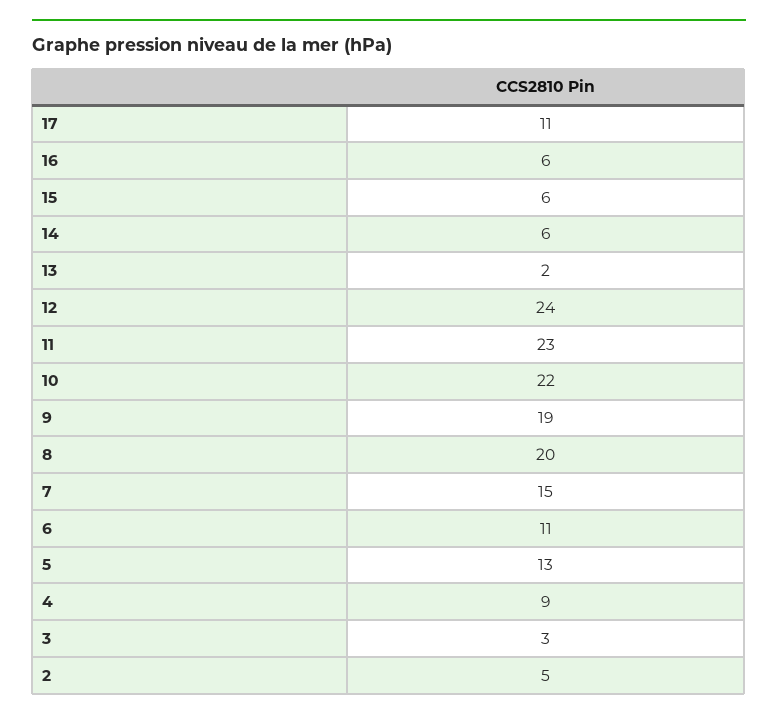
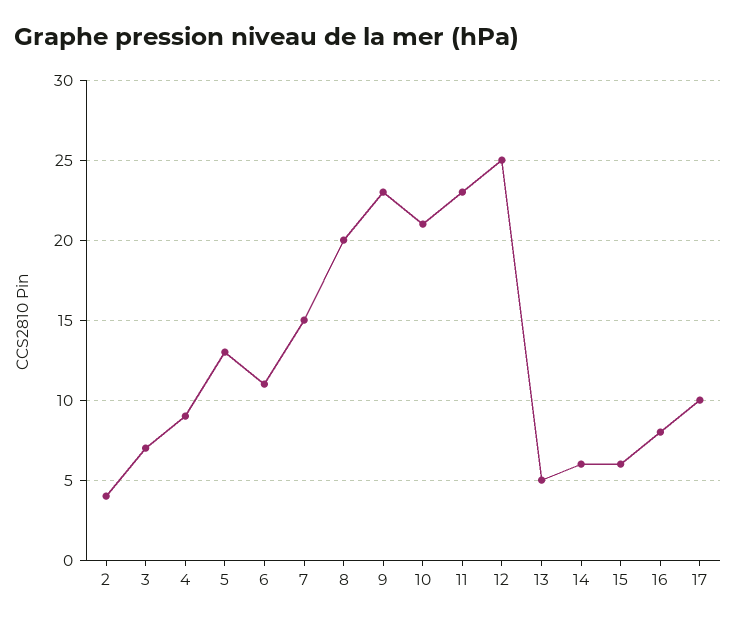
  {
-   "17": 11,
+   "17": 10,
-   "16": 6,
+   "16": 8,
    "15": 6,
    "14": 6,
-   "13": 2,
+   "13": 5,
-   "12": 24,
+   "12": 25,
    "11": 23,
-   "10": 22,
+   "10": 21,
-   "9": 19,
+   "9": 23,
    "8": 20,
    "7": 15,
    "6": 11,
    "5": 13,
    "4": 9,
-   "3": 3,
+   "3": 7,
-   "2": 5
+   "2": 4
  }

